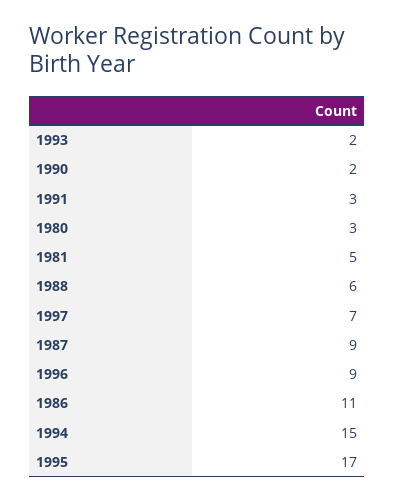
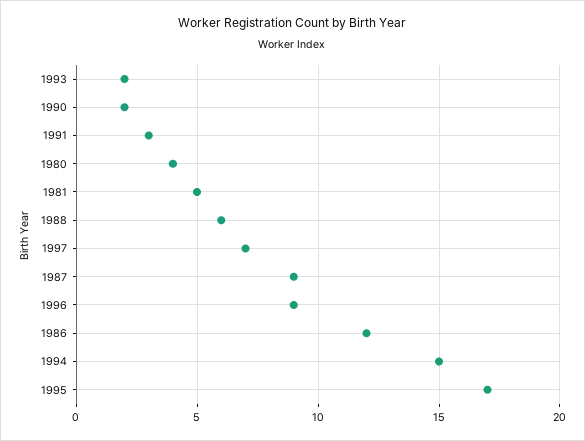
  {
    "1993": 2,
    "1990": 2,
    "1991": 3,
-   "1980": 3,
+   "1980": 4,
    "1981": 5,
    "1988": 6,
    "1997": 7,
    "1987": 9,
    "1996": 9,
-   "1986": 11,
+   "1986": 12,
    "1994": 15,
    "1995": 17
  }

